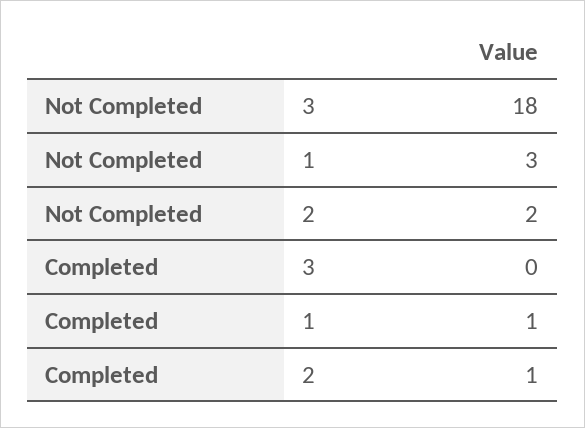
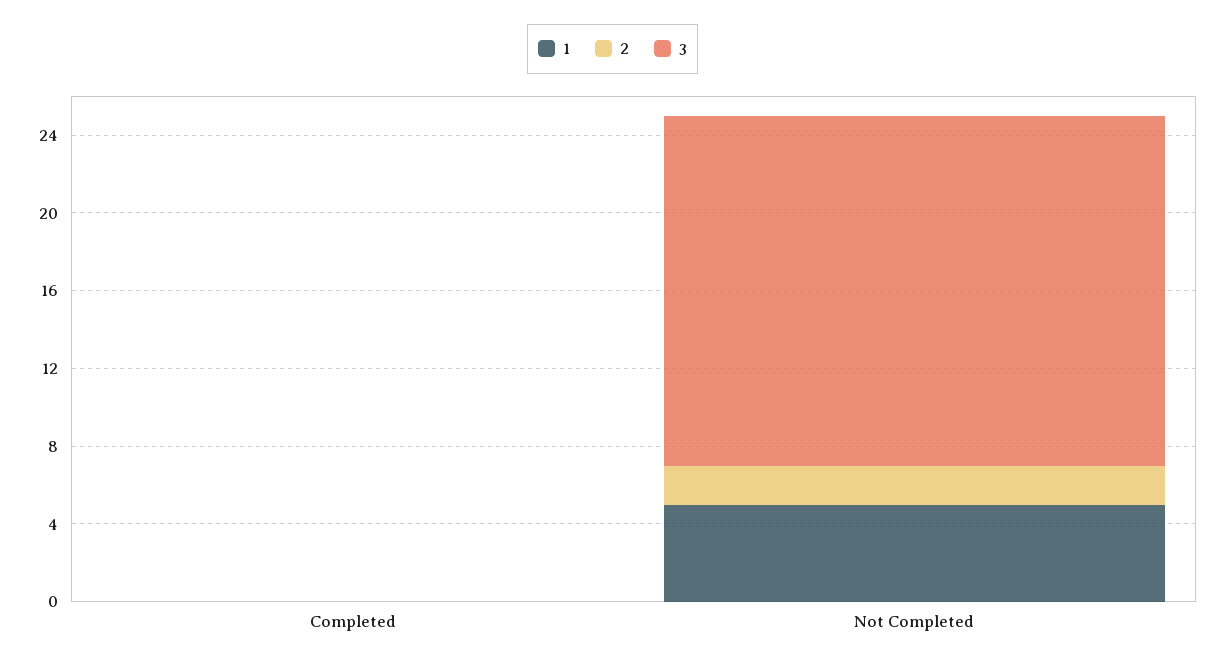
  {
    "3": {
      "Not Completed": 18,
      "Completed": 0
    },
    "1": {
-     "Not Completed": 3,
+     "Not Completed": 5,
-     "Completed": 1
+     "Completed": 0
    },
    "2": {
      "Not Completed": 2,
-     "Completed": 1
+     "Completed": 0
    }
  }

